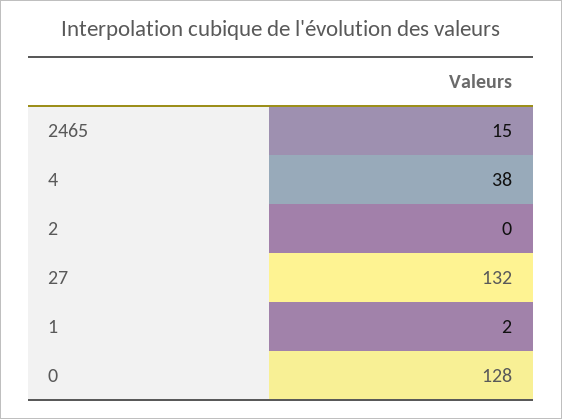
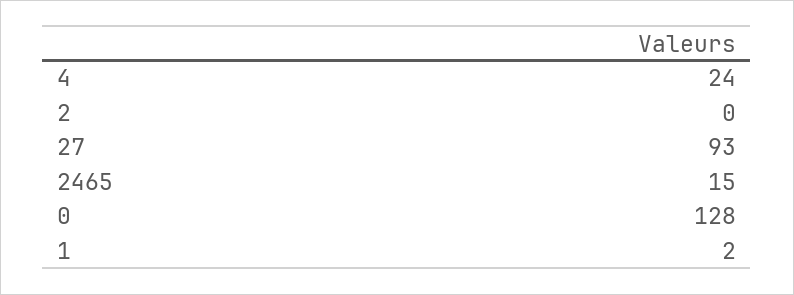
  {
    "2465": 15,
-   "4": 38,
+   "4": 24,
    "2": 0,
-   "27": 132,
+   "27": 93,
    "1": 2,
    "0": 128
  }

